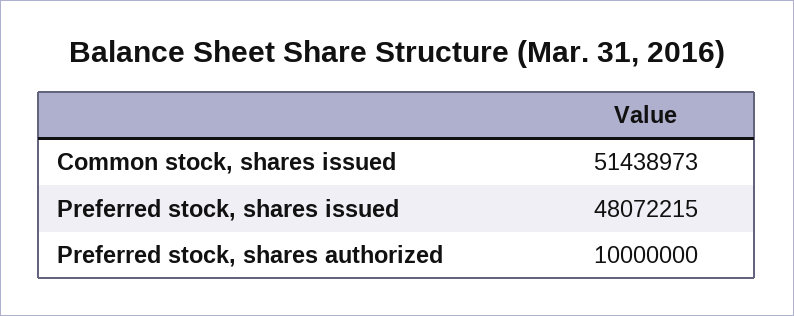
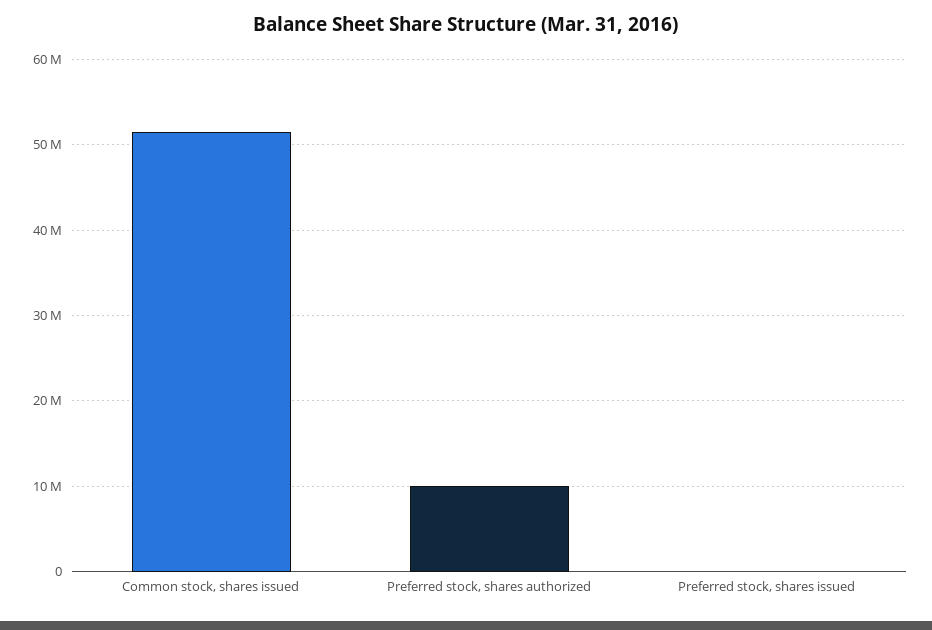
  {
    "Common stock, shares issued": 51438973,
-   "Preferred stock, shares issued": 48072215,
+   "Preferred stock, shares issued": 0,
    "Preferred stock, shares authorized": 10000000
  }

